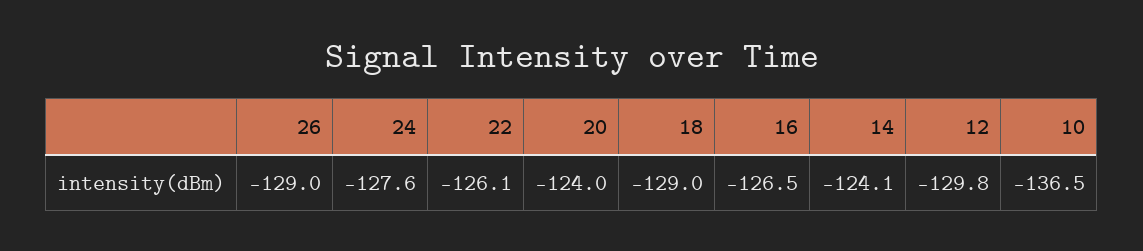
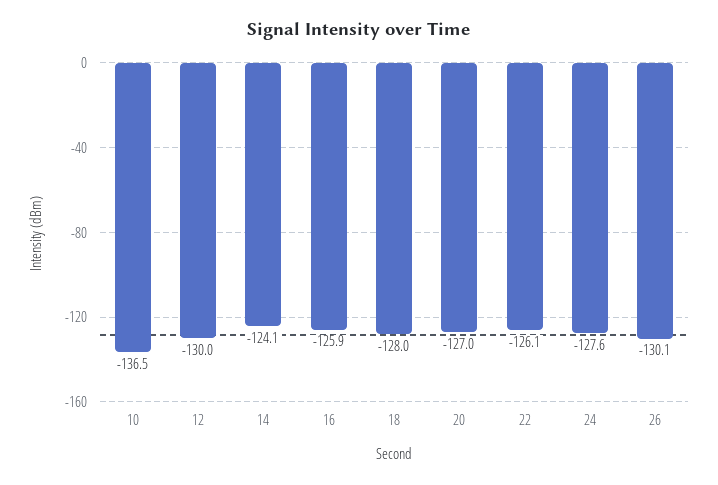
  {
-   "26": -129,
+   "26": -130.1,
    "24": -127.6,
    "22": -126.1,
-   "20": -124,
+   "20": -127,
-   "18": -129,
+   "18": -128,
-   "16": -126.5,
+   "16": -125.9,
    "14": -124.1,
-   "12": -129.8,
+   "12": -130,
    "10": -136.5
  }

